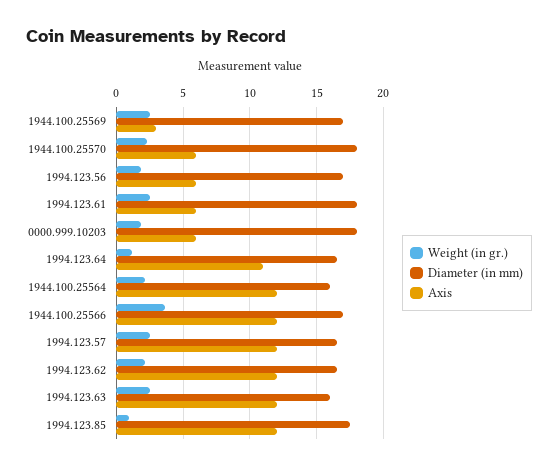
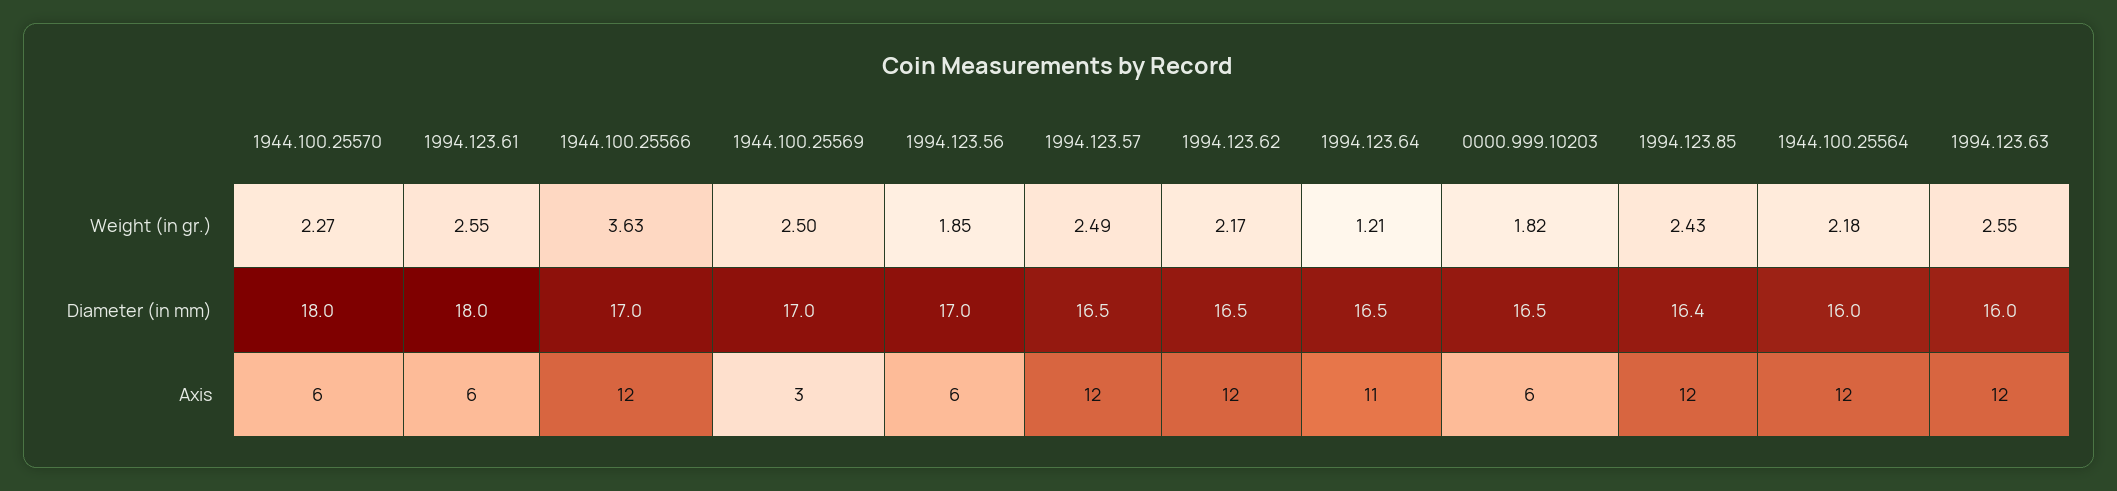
  {
    "Weight (in gr.)": {
      "1944.100.25569": 2.5,
      "1944.100.25570": 2.27,
      "1994.123.56": 1.85,
      "1994.123.61": 2.55,
      "0000.999.10203": 1.82,
      "1994.123.64": 1.21,
      "1944.100.25564": 2.18,
      "1944.100.25566": 3.63,
      "1994.123.57": 2.49,
      "1994.123.62": 2.17,
      "1994.123.63": 2.55,
-     "1994.123.85": 1
+     "1994.123.85": 2.43
    },
    "Diameter (in mm)": {
      "1944.100.25569": 17,
      "1944.100.25570": 18,
      "1994.123.56": 17,
      "1994.123.61": 18,
-     "0000.999.10203": 18,
+     "0000.999.10203": 16.5,
      "1994.123.64": 16.5,
      "1944.100.25564": 16,
      "1944.100.25566": 17,
      "1994.123.57": 16.5,
      "1994.123.62": 16.5,
      "1994.123.63": 16,
-     "1994.123.85": 17.5
+     "1994.123.85": 16.4
    },
    "Axis": {
      "1944.100.25569": 3,
      "1944.100.25570": 6,
      "1994.123.56": 6,
      "1994.123.61": 6,
      "0000.999.10203": 6,
      "1994.123.64": 11,
      "1944.100.25564": 12,
      "1944.100.25566": 12,
      "1994.123.57": 12,
      "1994.123.62": 12,
      "1994.123.63": 12,
      "1994.123.85": 12
    }
  }

